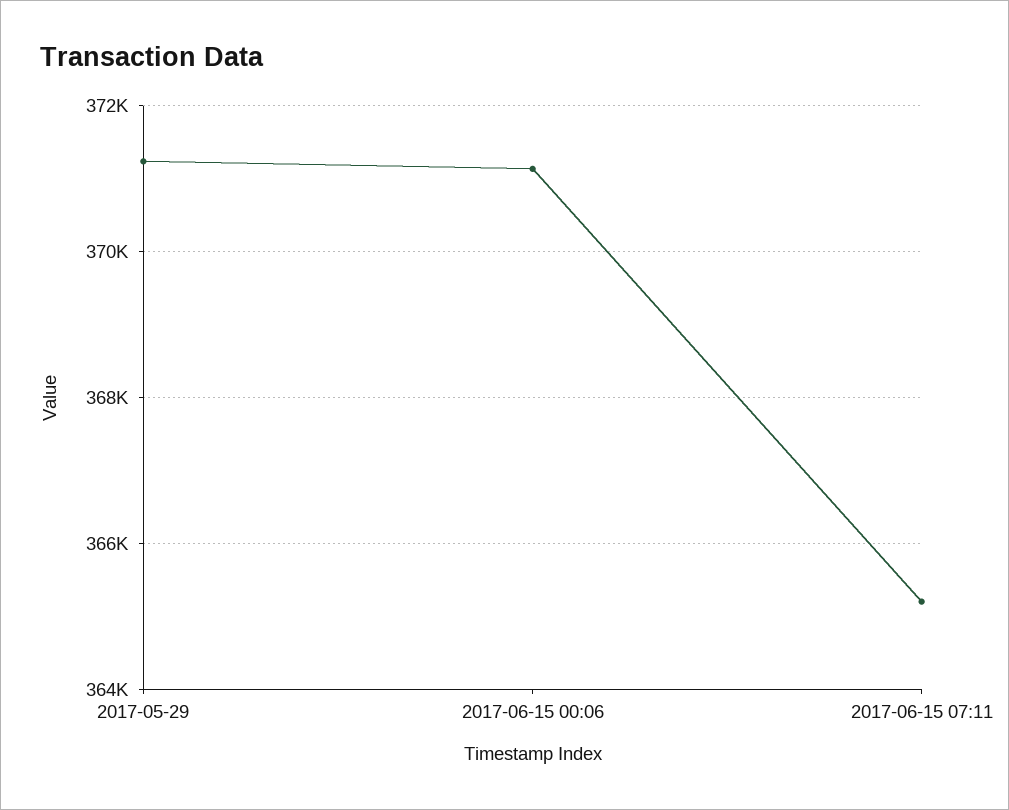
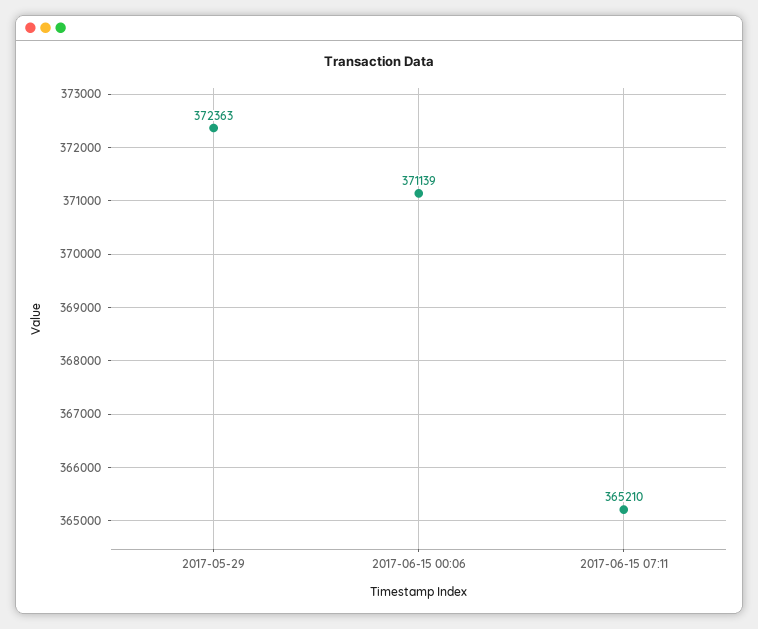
  {
-   "2017-05-29": 371200,
+   "2017-05-29": 372363,
    "2017-06-15 00:06": 371139,
    "2017-06-15 07:11": 365210
  }

